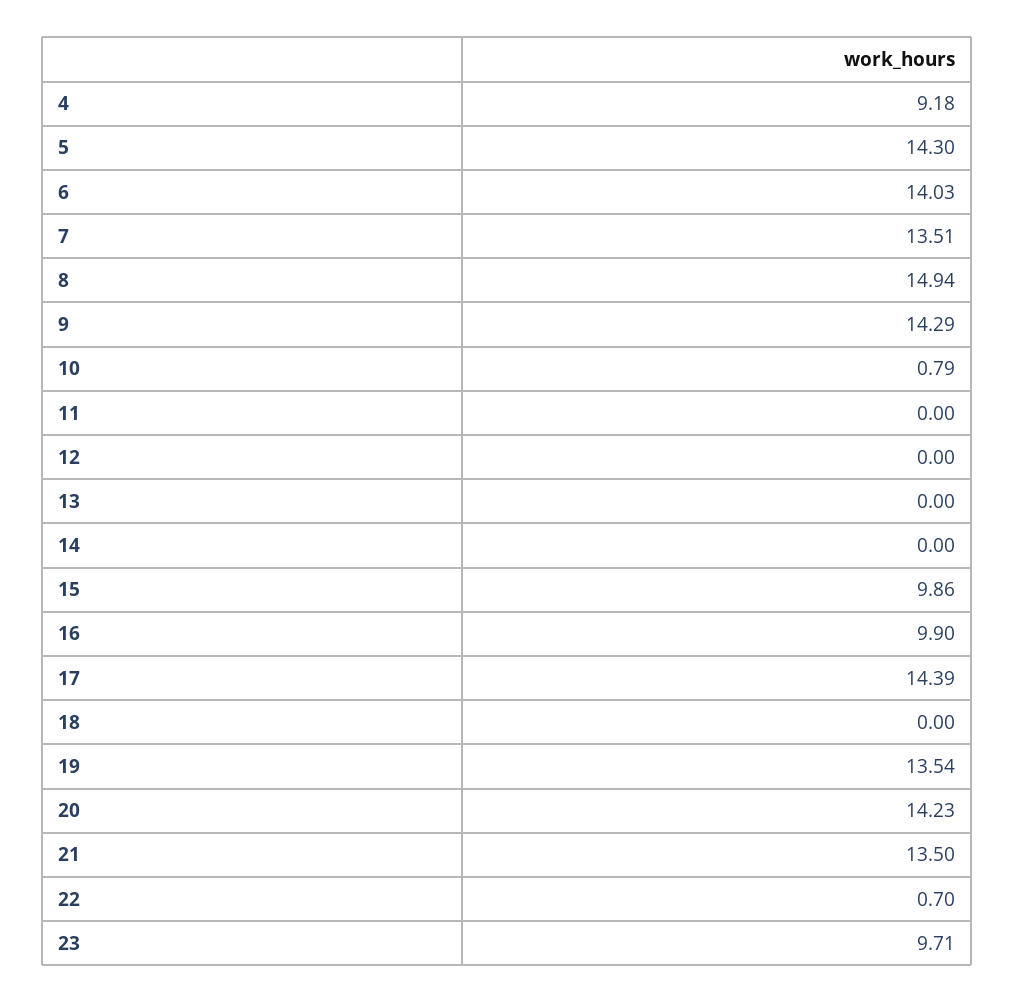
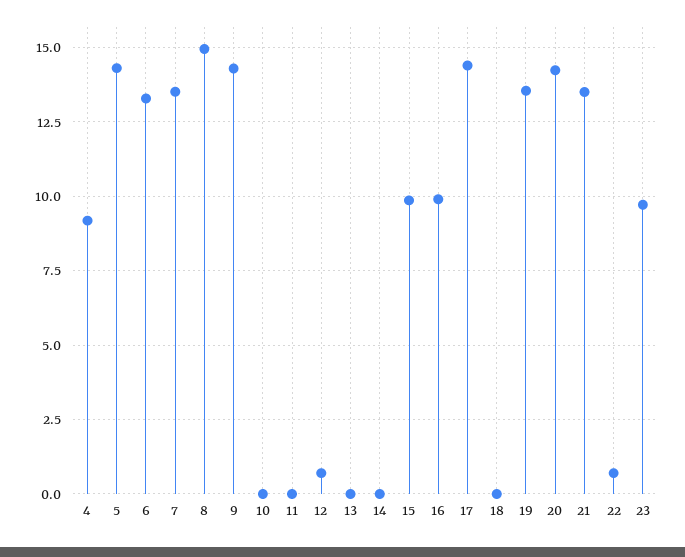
  {
    "4": 9.18,
    "5": 14.3,
-   "6": 14.03,
+   "6": 13.25,
    "7": 13.51,
    "8": 14.94,
    "9": 14.29,
-   "10": 0.79,
+   "10": 0,
    "11": 0,
-   "12": 0,
+   "12": 0.75,
    "13": 0,
    "14": 0,
    "15": 9.86,
    "16": 9.9,
    "17": 14.39,
    "18": 0,
    "19": 13.54,
    "20": 14.23,
    "21": 13.5,
    "22": 0.7,
    "23": 9.71
  }

